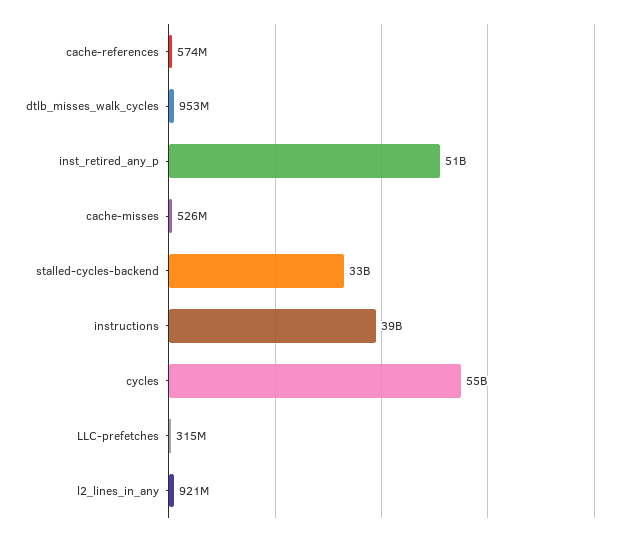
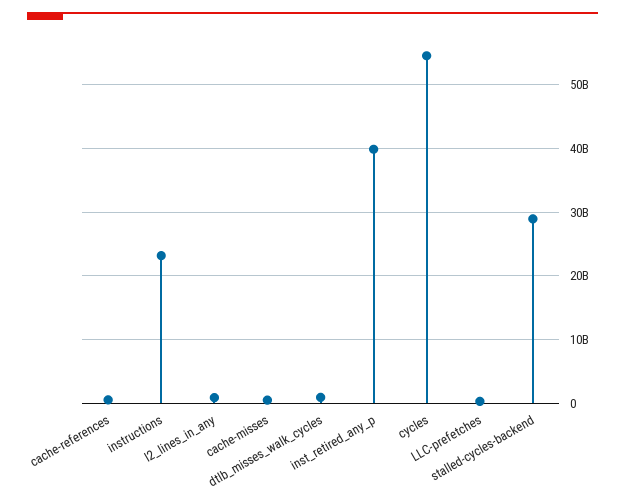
  {
    "cache-references": 574000000,
    "dtlb_misses_walk_cycles": 953000000,
-   "inst_retired_any_p": 51000000000,
+   "inst_retired_any_p": 40000000000,
    "cache-misses": 526000000,
-   "stalled-cycles-backend": 33000000000,
+   "stalled-cycles-backend": 29000000000,
-   "instructions": 39000000000,
+   "instructions": 23000000000,
    "cycles": 55000000000,
    "LLC-prefetches": 315000000,
    "l2_lines_in_any": 921000000
  }

